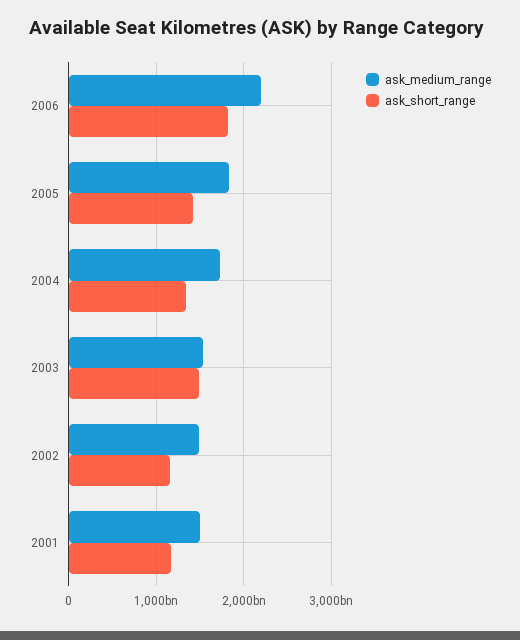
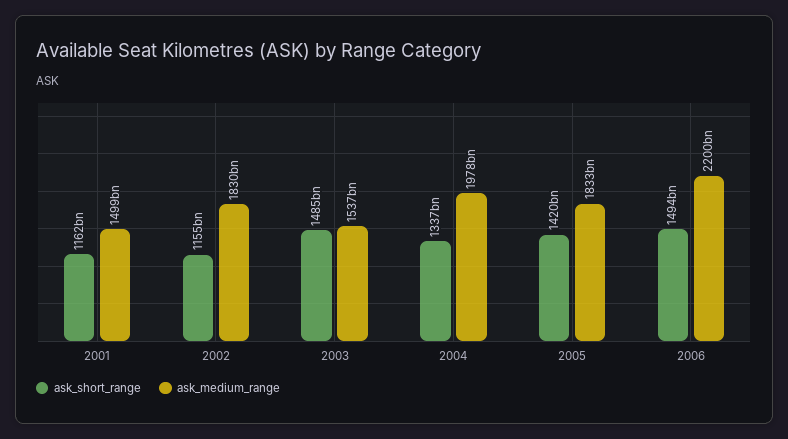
  {
    "ask_medium_range": {
      "2006": 2200000000000,
      "2005": 1833000000000,
-     "2004": 1700000000000,
+     "2004": 1978000000000,
      "2003": 1537000000000,
-     "2002": 1500000000000,
+     "2002": 1830000000000,
      "2001": 1499000000000
    },
    "ask_short_range": {
-     "2006": 1800000000000,
+     "2006": 1494000000000,
      "2005": 1420000000000,
      "2004": 1337000000000,
      "2003": 1485000000000,
      "2002": 1155000000000,
      "2001": 1162000000000
    }
  }

